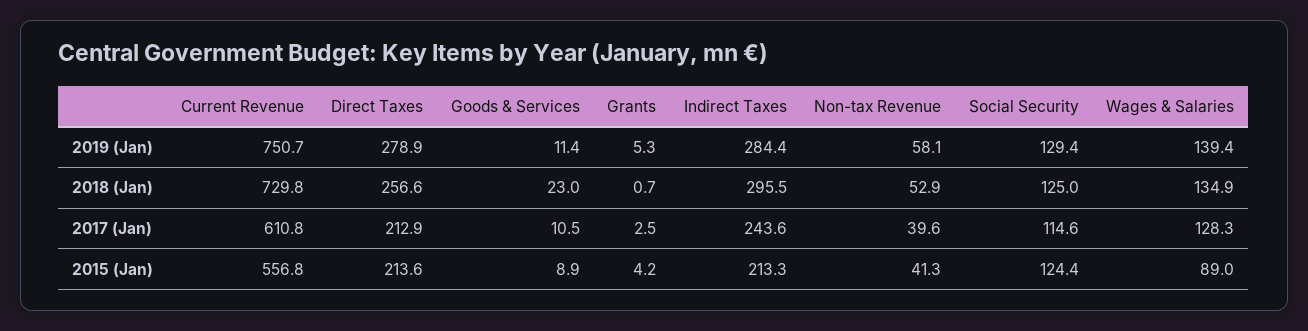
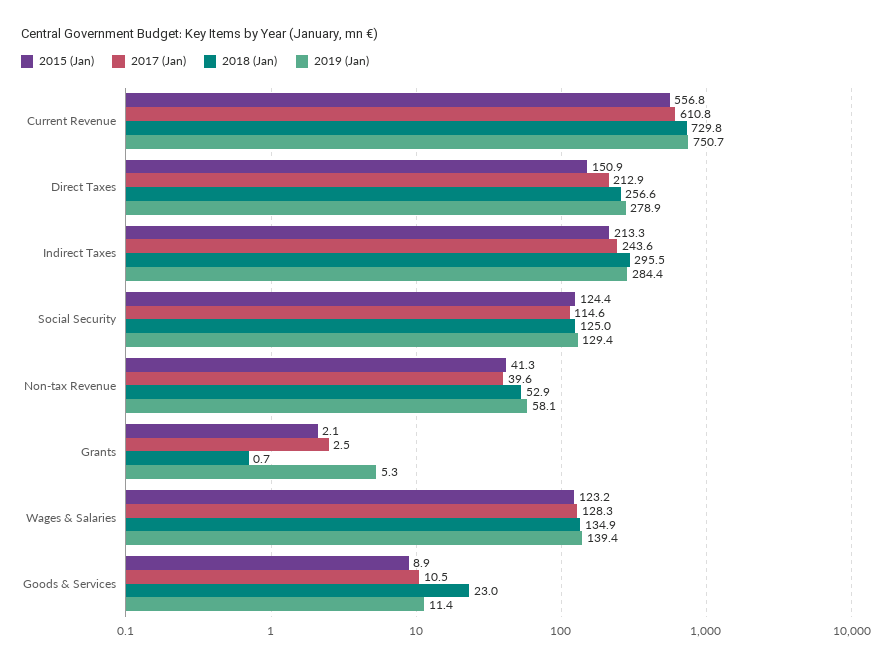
  {
    "2019 (Jan)": {
      "Current Revenue": 750.7,
      "Direct Taxes": 278.9,
      "Goods & Services": 11.4,
      "Grants": 5.3,
      "Indirect Taxes": 284.4,
      "Non-tax Revenue": 58.1,
      "Social Security": 129.4,
      "Wages & Salaries": 139.4
    },
    "2018 (Jan)": {
      "Current Revenue": 729.8,
      "Direct Taxes": 256.6,
      "Goods & Services": 23,
      "Grants": 0.7,
      "Indirect Taxes": 295.5,
      "Non-tax Revenue": 52.9,
      "Social Security": 125,
      "Wages & Salaries": 134.9
    },
    "2017 (Jan)": {
      "Current Revenue": 610.8,
      "Direct Taxes": 212.9,
      "Goods & Services": 10.5,
      "Grants": 2.5,
      "Indirect Taxes": 243.6,
      "Non-tax Revenue": 39.6,
      "Social Security": 114.6,
      "Wages & Salaries": 128.3
    },
    "2015 (Jan)": {
      "Current Revenue": 556.8,
-     "Direct Taxes": 213.6,
+     "Direct Taxes": 150.9,
      "Goods & Services": 8.9,
-     "Grants": 4.2,
+     "Grants": 2.1,
      "Indirect Taxes": 213.3,
      "Non-tax Revenue": 41.3,
      "Social Security": 124.4,
-     "Wages & Salaries": 89
+     "Wages & Salaries": 123.2
    }
  }

